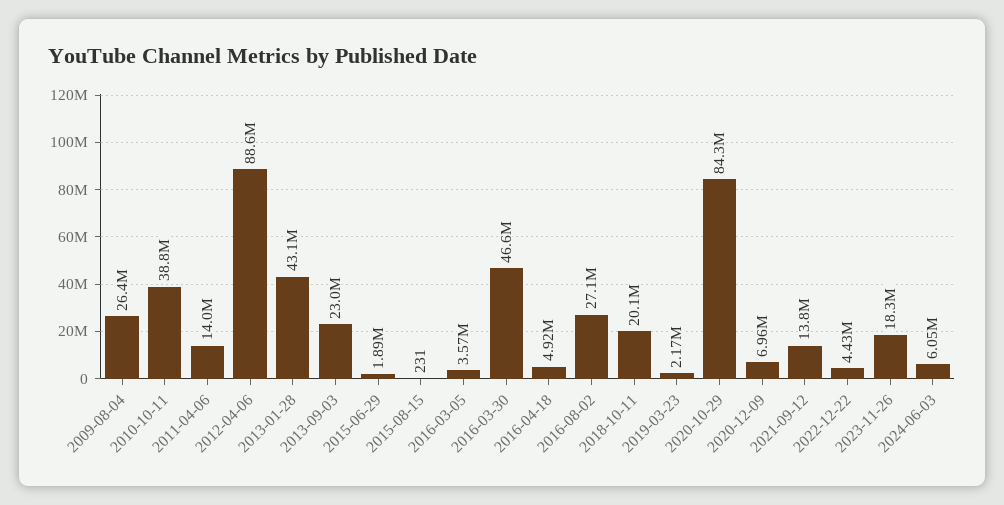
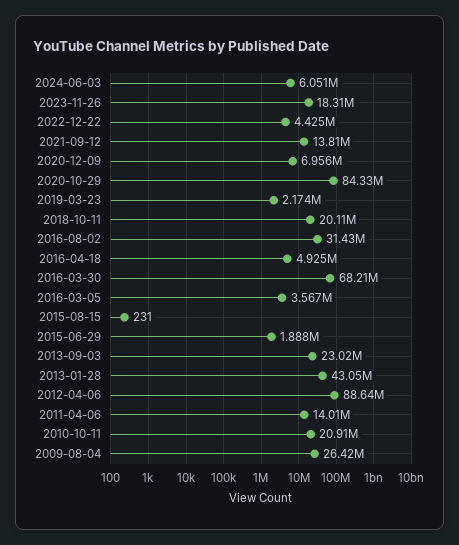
  {
    "2009-08-04": 26420000,
-   "2010-10-11": 38800000,
+   "2010-10-11": 20910000,
    "2011-04-06": 14010000,
    "2012-04-06": 88640000,
    "2013-01-28": 43050000,
    "2013-09-03": 23020000,
    "2015-06-29": 1888000,
    "2015-08-15": 231,
    "2016-03-05": 3567000,
-   "2016-03-30": 46600000,
+   "2016-03-30": 68210000,
    "2016-04-18": 4925000,
-   "2016-08-02": 27100000,
+   "2016-08-02": 31430000,
    "2018-10-11": 20110000,
    "2019-03-23": 2174000,
    "2020-10-29": 84330000,
    "2020-12-09": 6956000,
    "2021-09-12": 13810000,
    "2022-12-22": 4425000,
    "2023-11-26": 18310000,
    "2024-06-03": 6051000
  }

